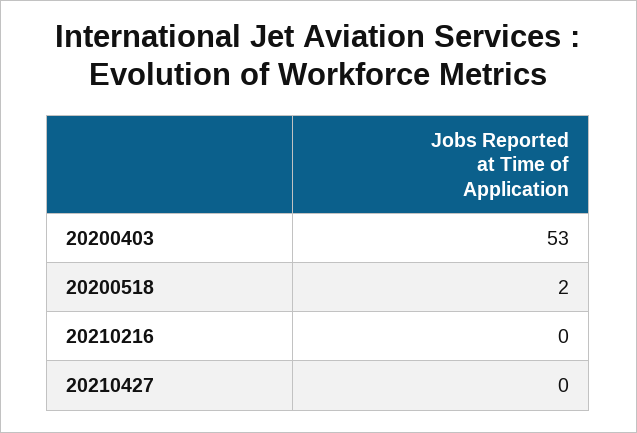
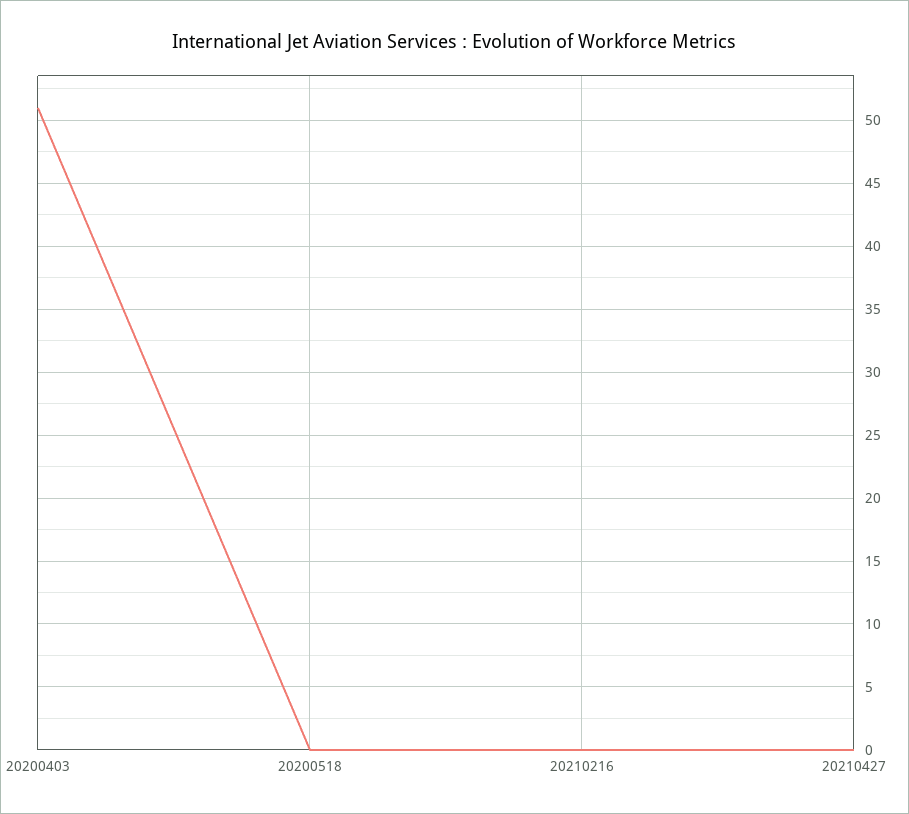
  {
-   "20200403": 53,
+   "20200403": 51,
-   "20200518": 2,
+   "20200518": 0,
    "20210216": 0,
    "20210427": 0
  }

